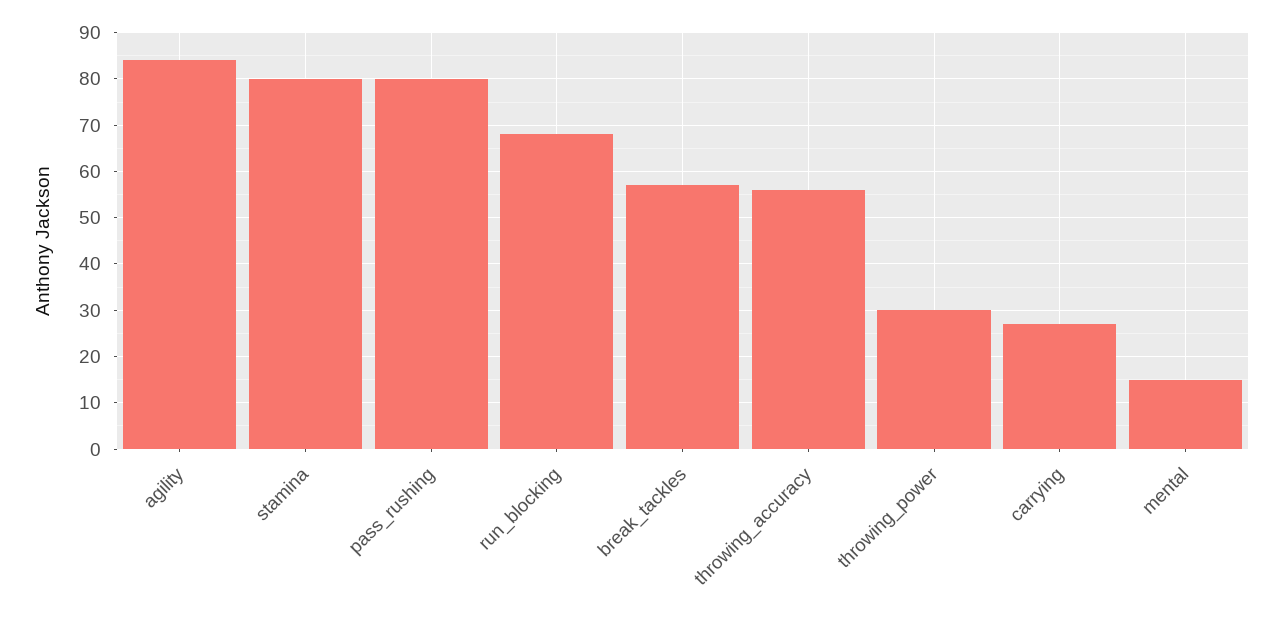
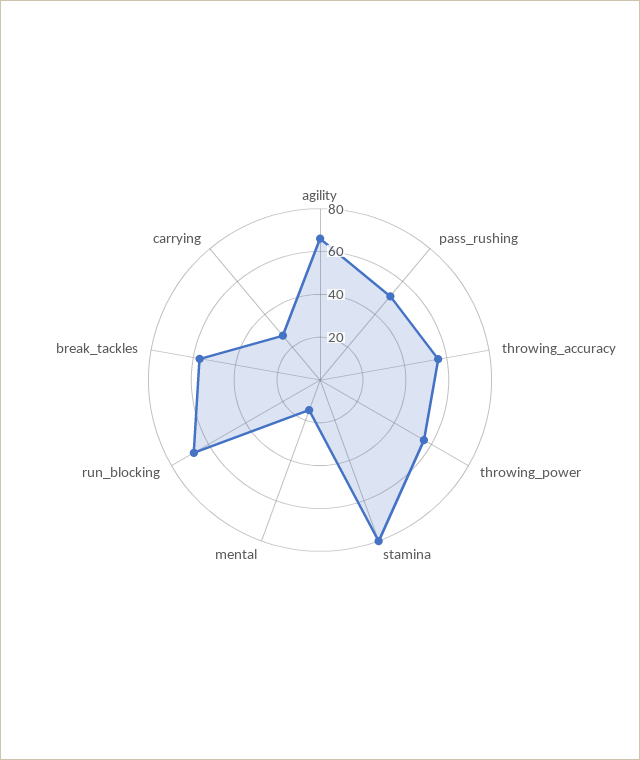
  {
-   "agility": 85,
+   "agility": 65,
    "stamina": 80,
-   "pass_rushing": 80,
+   "pass_rushing": 50,
    "run_blocking": 70,
    "break_tackles": 55,
    "throwing_accuracy": 55,
-   "throwing_power": 30,
+   "throwing_power": 55,
    "carrying": 25,
    "mental": 15
  }

